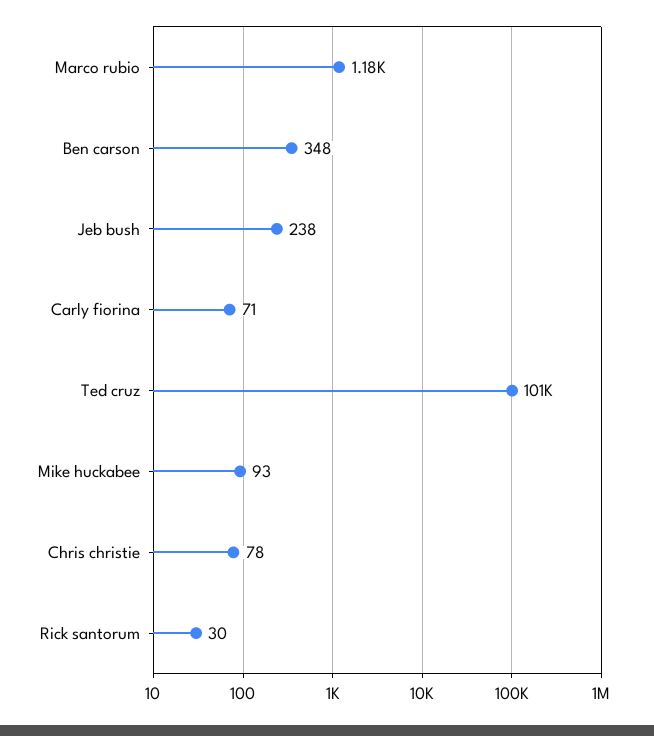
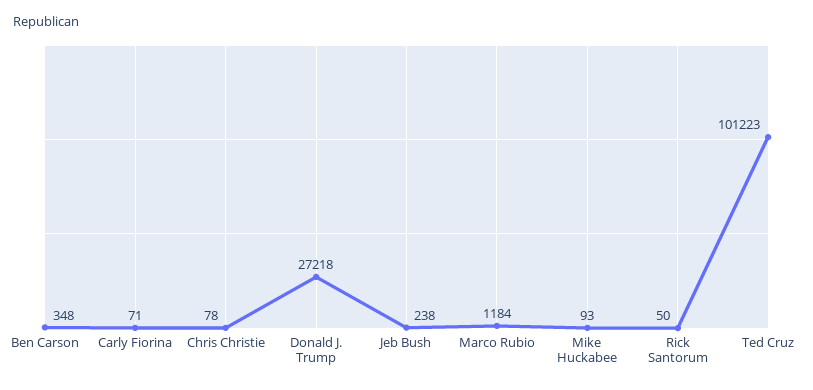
  {
    "Marco rubio": 1184,
    "Ben carson": 348,
    "Jeb bush": 238,
    "Carly fiorina": 71,
    "Ted cruz": 101223,
    "Mike huckabee": 93,
    "Chris christie": 78,
-   "Rick santorum": 30
+   "Rick santorum": 50,
+   "Donald J. Trump": 27218
  }

